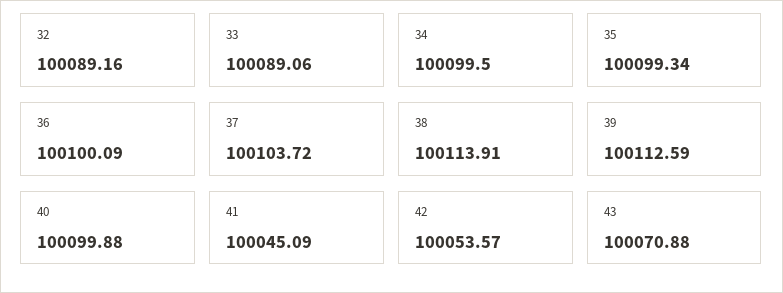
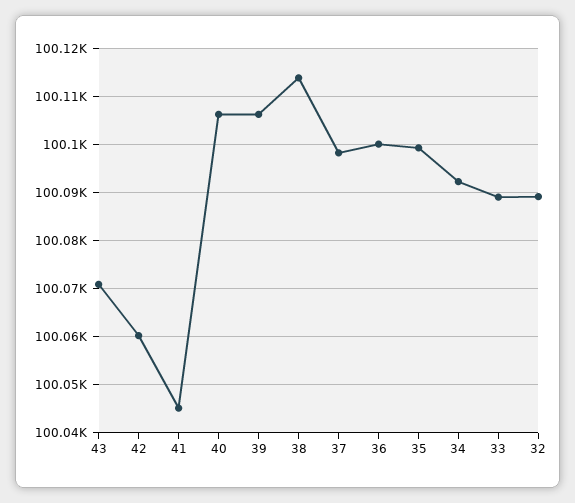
  {
    "32": 100089.16,
    "33": 100089.06,
-   "34": 100099.5,
+   "34": 100092,
    "35": 100099.34,
    "36": 100100.09,
-   "37": 100103.72,
+   "37": 100098,
    "38": 100113.91,
-   "39": 100112.59,
+   "39": 100106,
-   "40": 100099.88,
+   "40": 100106,
    "41": 100045.09,
-   "42": 100053.57,
+   "42": 100060,
    "43": 100070.88
  }

